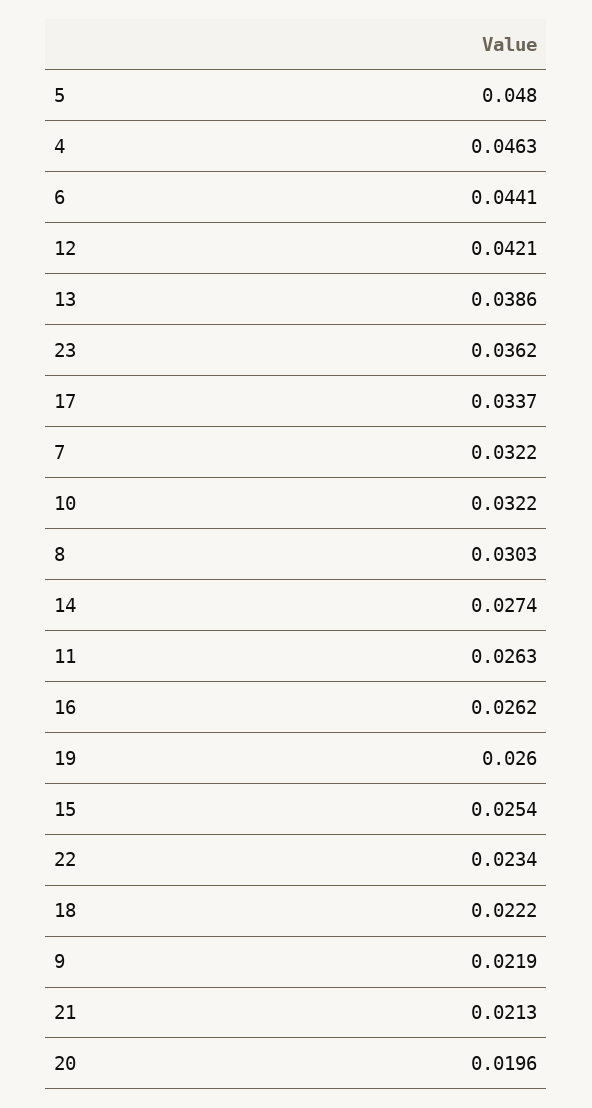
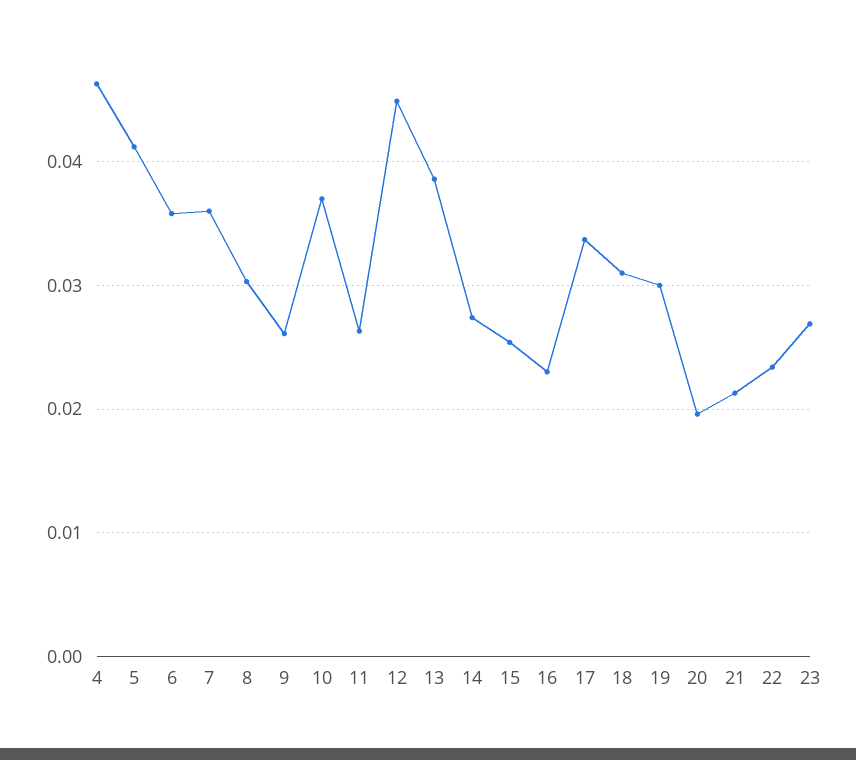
  {
-   "5": 0.048,
+   "5": 0.041,
    "4": 0.0463,
-   "6": 0.0441,
+   "6": 0.036,
-   "12": 0.0421,
+   "12": 0.045,
    "13": 0.0386,
-   "23": 0.0362,
+   "23": 0.027,
    "17": 0.0337,
-   "7": 0.0322,
+   "7": 0.036,
-   "10": 0.0322,
+   "10": 0.037,
    "8": 0.0303,
    "14": 0.0274,
    "11": 0.0263,
-   "16": 0.0262,
+   "16": 0.023,
-   "19": 0.026,
+   "19": 0.03,
    "15": 0.0254,
    "22": 0.0234,
-   "18": 0.0222,
+   "18": 0.031,
-   "9": 0.0219,
+   "9": 0.026,
    "21": 0.0213,
    "20": 0.0196
  }

